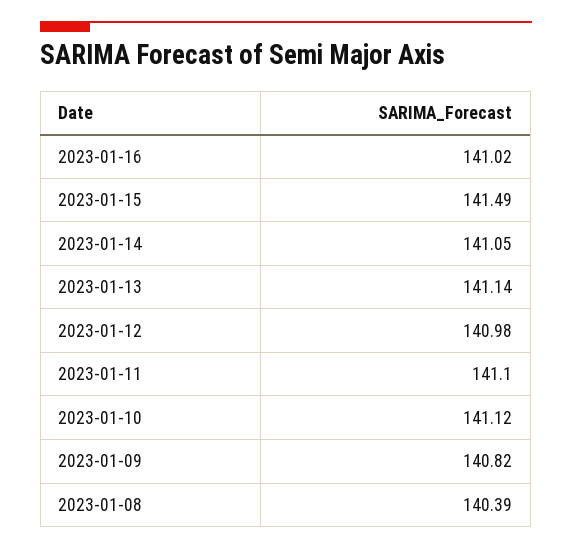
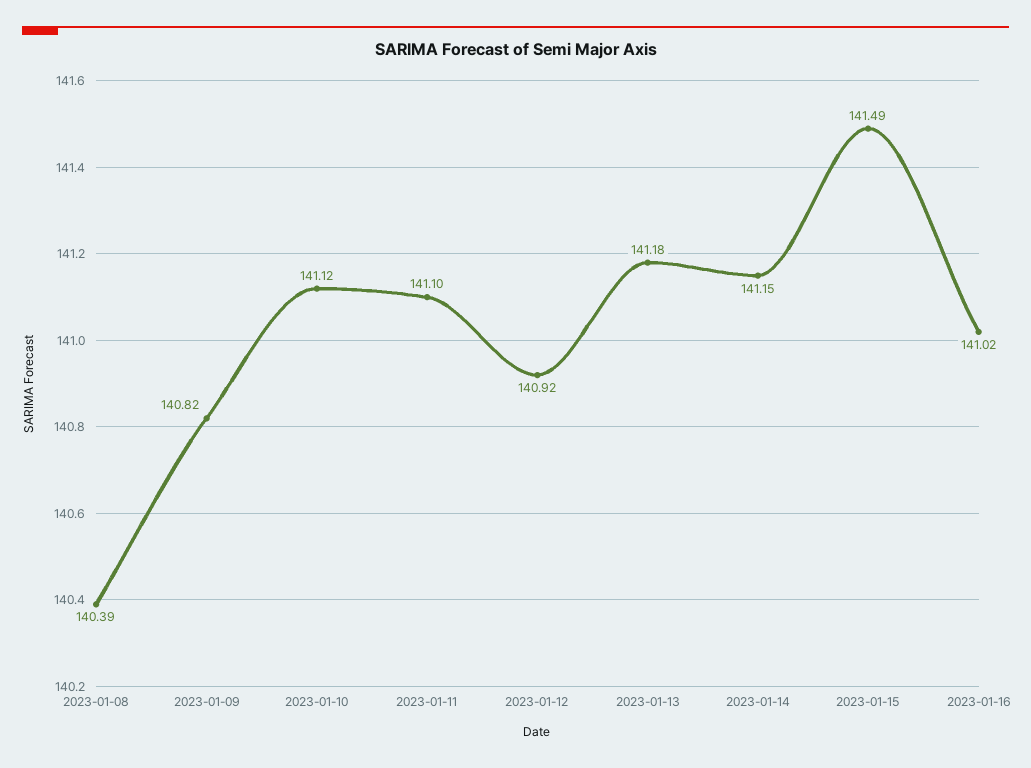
  {
    "2023-01-16": 141.02,
    "2023-01-15": 141.49,
-   "2023-01-14": 141.05,
+   "2023-01-14": 141.15,
-   "2023-01-13": 141.14,
+   "2023-01-13": 141.18,
-   "2023-01-12": 140.98,
+   "2023-01-12": 140.92,
    "2023-01-11": 141.1,
    "2023-01-10": 141.12,
    "2023-01-09": 140.82,
    "2023-01-08": 140.39
  }

